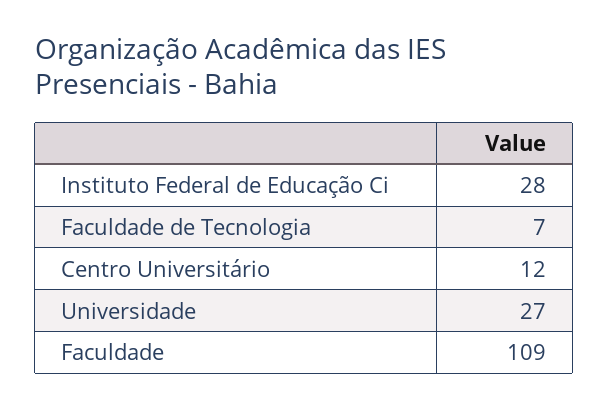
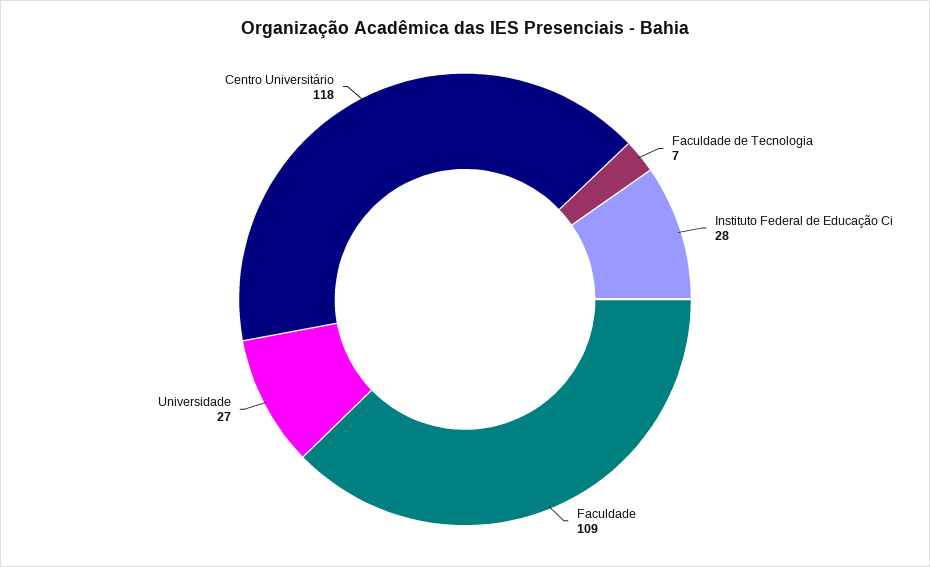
  {
    "Instituto Federal de Educação Ci": 28,
    "Faculdade de Tecnologia": 7,
-   "Centro Universitário": 12,
+   "Centro Universitário": 118,
    "Universidade": 27,
    "Faculdade": 109
  }

